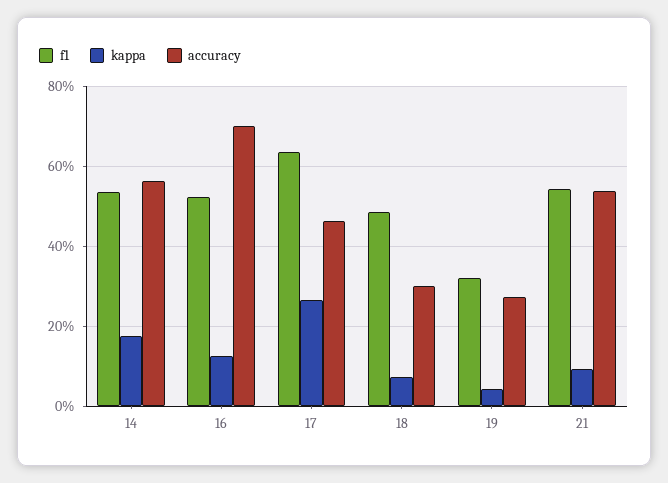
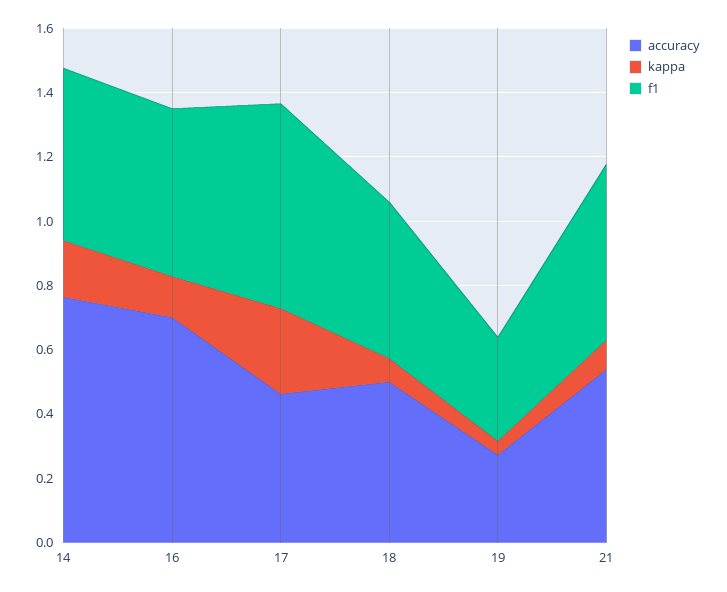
  {
    "f1": {
      "14": 0.54,
      "16": 0.52,
      "17": 0.64,
      "18": 0.48,
      "19": 0.32,
      "21": 0.54
    },
    "kappa": {
      "14": 0.18,
      "16": 0.12,
      "17": 0.26,
      "18": 0.08,
      "19": 0.04,
      "21": 0.1
    },
    "accuracy": {
-     "14": 0.56,
+     "14": 0.75,
      "16": 0.7,
      "17": 0.46,
-     "18": 0.3,
+     "18": 0.5,
      "19": 0.28,
      "21": 0.54
    }
  }

